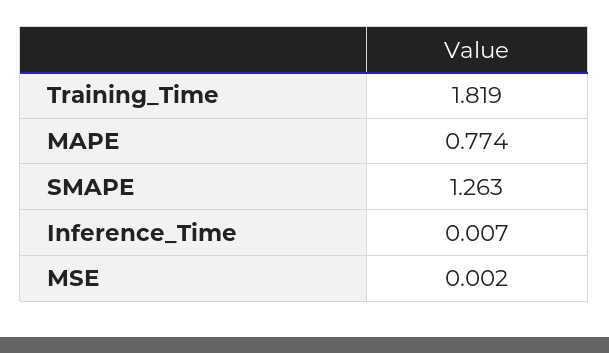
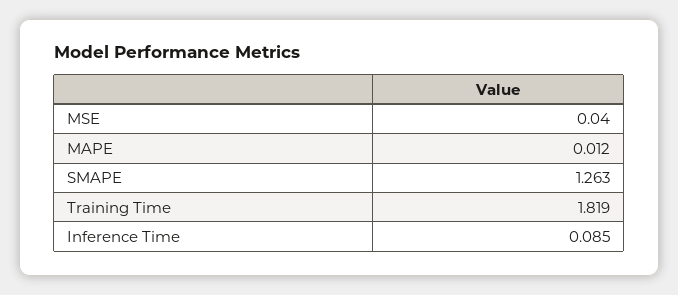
  {
    "Training_Time": 1.819,
-   "MAPE": 0.774,
+   "MAPE": 0.012,
    "SMAPE": 1.263,
-   "Inference_Time": 0.007,
+   "Inference_Time": 0.085,
-   "MSE": 0.002
+   "MSE": 0.04
  }

